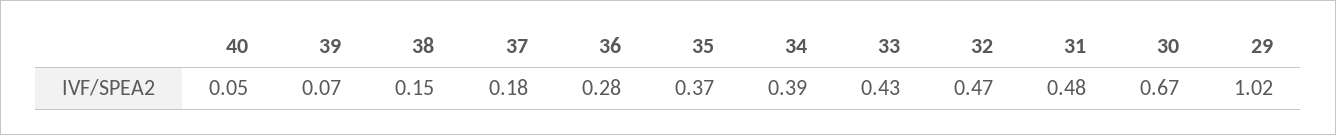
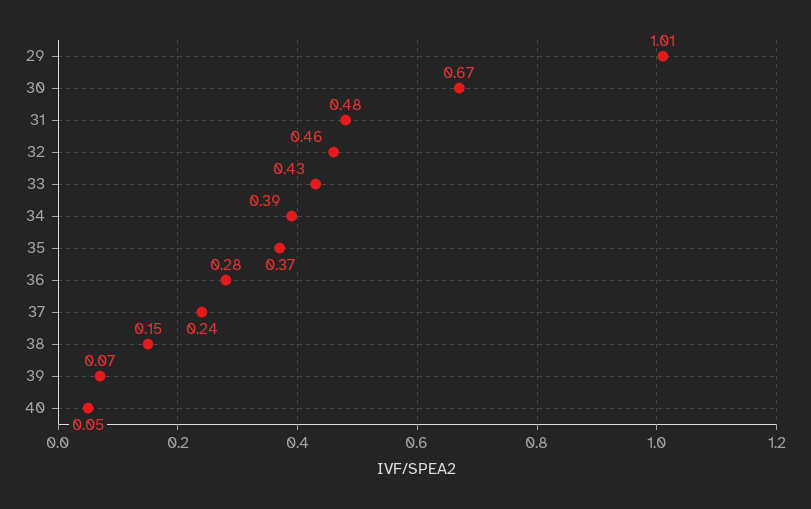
  {
    "40": 0.05,
    "39": 0.07,
    "38": 0.15,
-   "37": 0.18,
+   "37": 0.24,
    "36": 0.28,
    "35": 0.37,
    "34": 0.39,
    "33": 0.43,
-   "32": 0.47,
+   "32": 0.46,
    "31": 0.48,
    "30": 0.67,
-   "29": 1.02
+   "29": 1.01
  }

